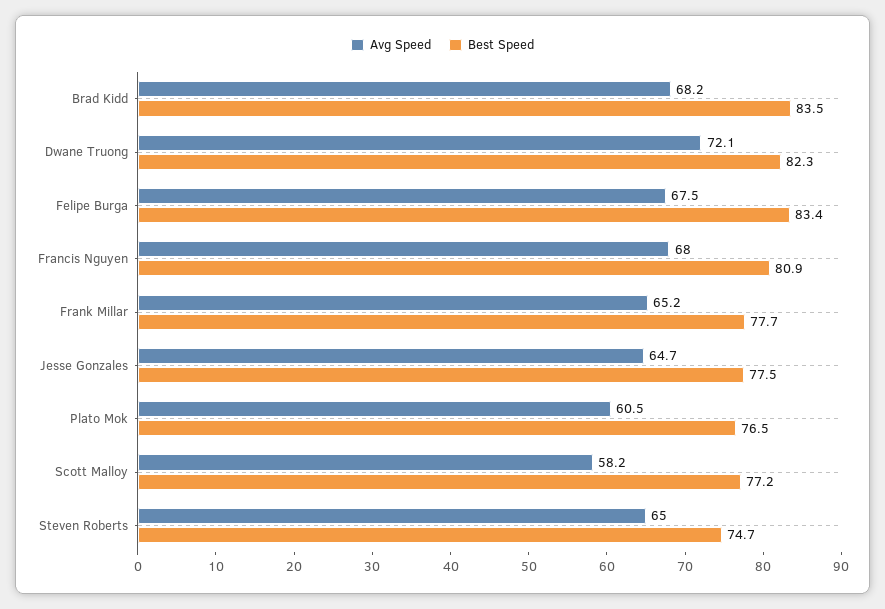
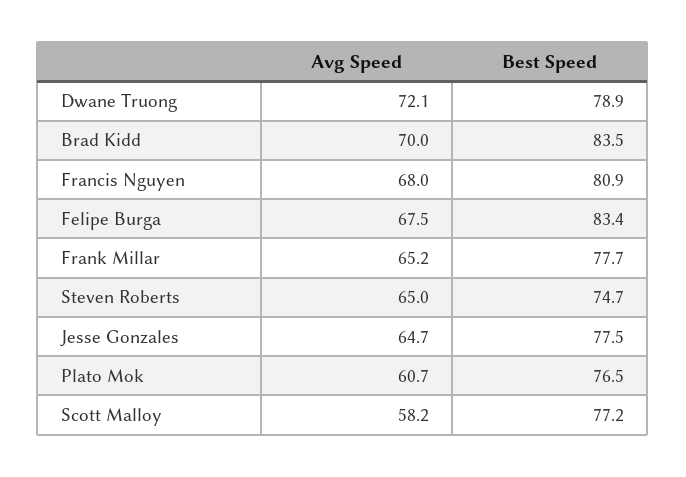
  {
    "Avg Speed": {
-     "Brad Kidd": 68.2,
+     "Brad Kidd": 70,
      "Dwane Truong": 72.1,
      "Felipe Burga": 67.5,
      "Francis Nguyen": 68,
      "Frank Millar": 65.2,
      "Jesse Gonzales": 64.7,
-     "Plato Mok": 60.5,
+     "Plato Mok": 60.7,
      "Scott Malloy": 58.2,
      "Steven Roberts": 65
    },
    "Best Speed": {
      "Brad Kidd": 83.5,
-     "Dwane Truong": 82.3,
+     "Dwane Truong": 78.9,
      "Felipe Burga": 83.4,
      "Francis Nguyen": 80.9,
      "Frank Millar": 77.7,
      "Jesse Gonzales": 77.5,
      "Plato Mok": 76.5,
      "Scott Malloy": 77.2,
      "Steven Roberts": 74.7
    }
  }

